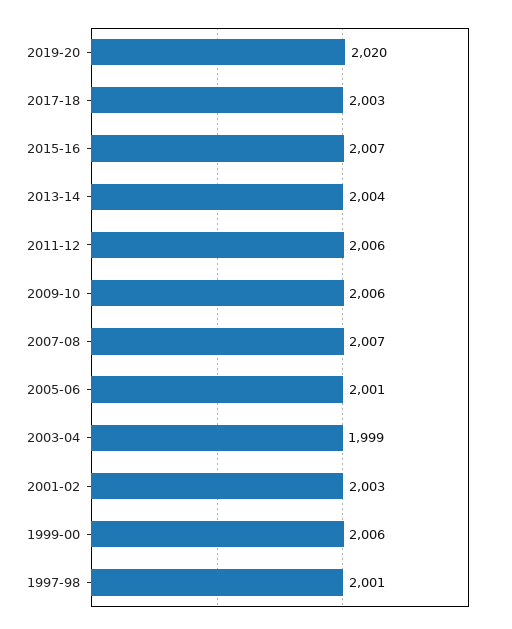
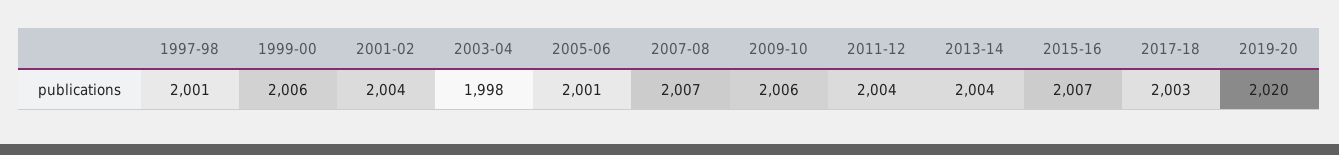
  {
    "2019-20": 2020,
    "2017-18": 2003,
    "2015-16": 2007,
    "2013-14": 2004,
-   "2011-12": 2006,
+   "2011-12": 2004,
    "2009-10": 2006,
    "2007-08": 2007,
    "2005-06": 2001,
-   "2003-04": 1999,
+   "2003-04": 1998,
-   "2001-02": 2003,
+   "2001-02": 2004,
    "1999-00": 2006,
    "1997-98": 2001
  }

